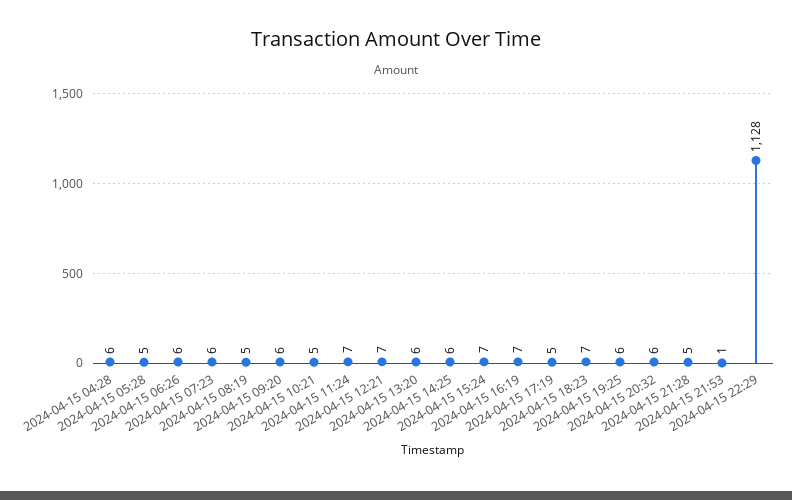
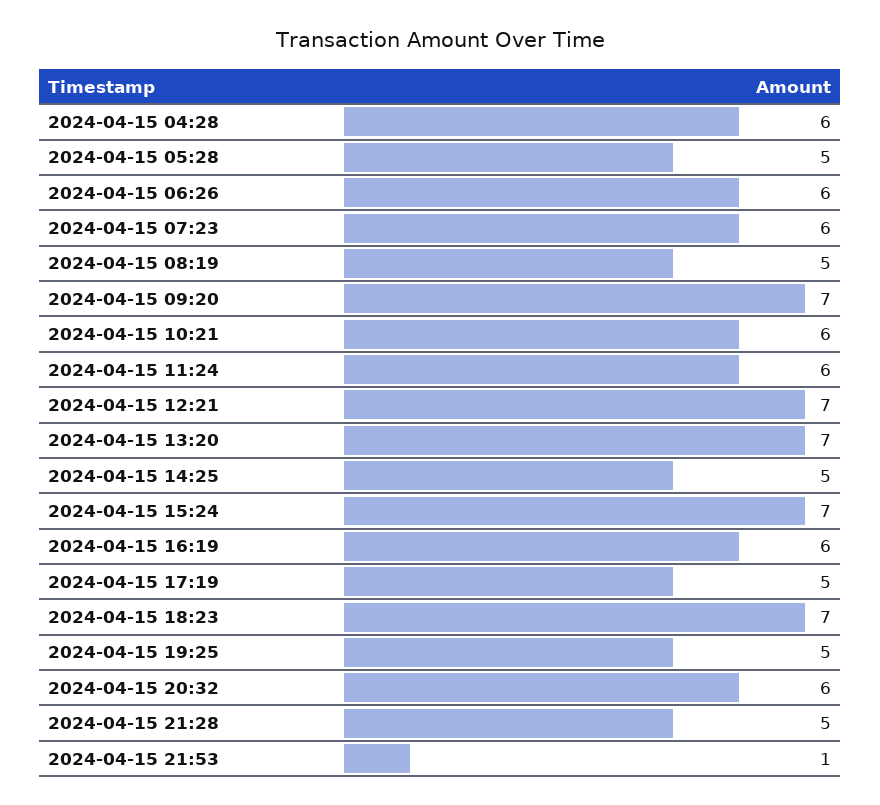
  {
    "2024-04-15 04:28": 6,
    "2024-04-15 05:28": 5,
    "2024-04-15 06:26": 6,
    "2024-04-15 07:23": 6,
    "2024-04-15 08:19": 5,
-   "2024-04-15 09:20": 6,
+   "2024-04-15 09:20": 7,
-   "2024-04-15 10:21": 5,
+   "2024-04-15 10:21": 6,
-   "2024-04-15 11:24": 7,
+   "2024-04-15 11:24": 6,
    "2024-04-15 12:21": 7,
-   "2024-04-15 13:20": 6,
+   "2024-04-15 13:20": 7,
-   "2024-04-15 14:25": 6,
+   "2024-04-15 14:25": 5,
    "2024-04-15 15:24": 7,
-   "2024-04-15 16:19": 7,
+   "2024-04-15 16:19": 6,
    "2024-04-15 17:19": 5,
    "2024-04-15 18:23": 7,
-   "2024-04-15 19:25": 6,
+   "2024-04-15 19:25": 5,
    "2024-04-15 20:32": 6,
    "2024-04-15 21:28": 5,
-   "2024-04-15 21:53": 1,
+   "2024-04-15 21:53": 1
-   "2024-04-15 22:29": 1128
  }

